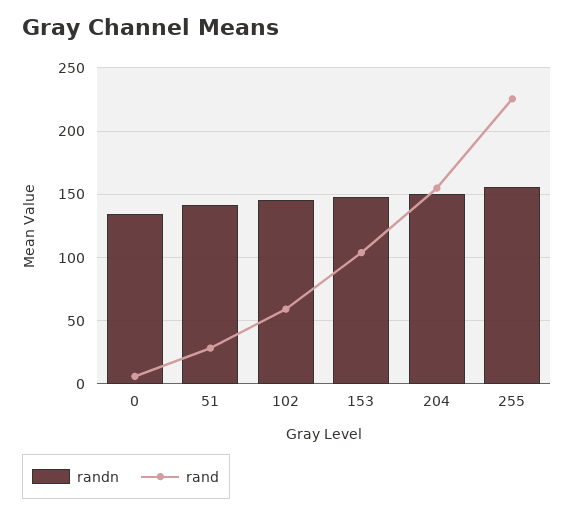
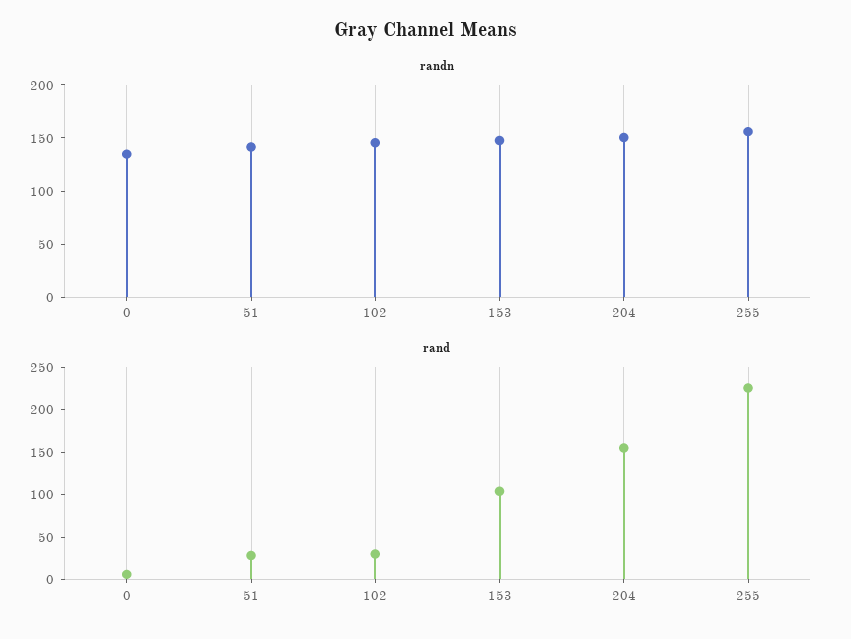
  {
    "randn": {
      "0": 135,
      "51": 140,
      "102": 145,
      "153": 150,
      "204": 150,
      "255": 155
    },
    "rand": {
      "0": 5,
      "51": 30,
-     "102": 60,
+     "102": 30,
      "153": 105,
      "204": 155,
      "255": 225
    }
  }

